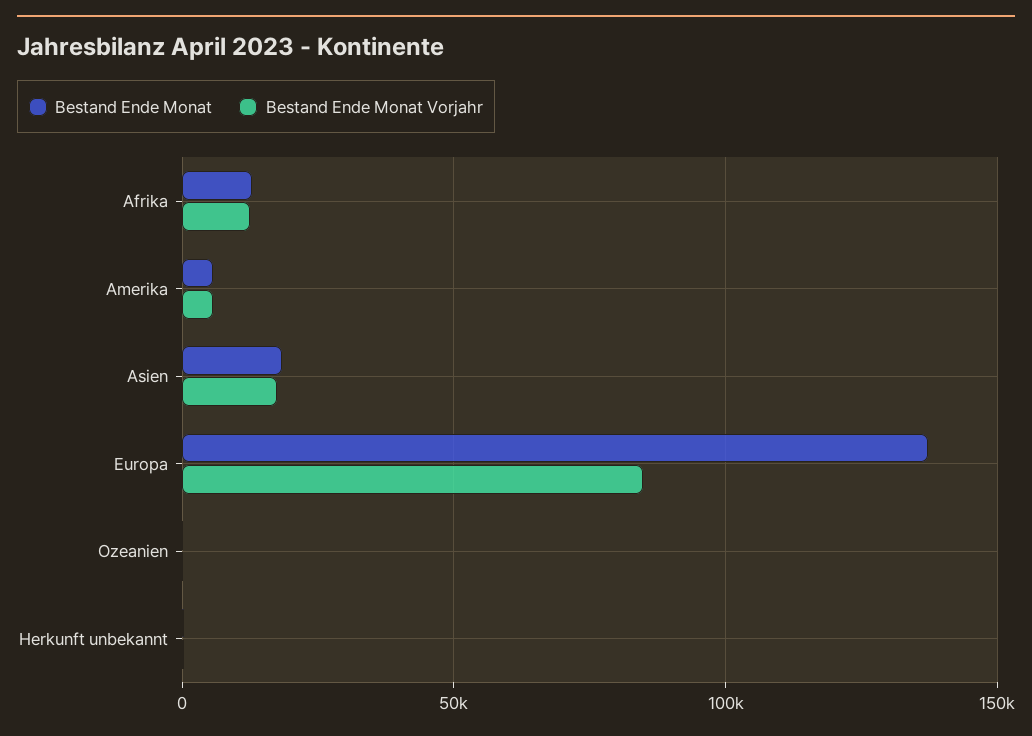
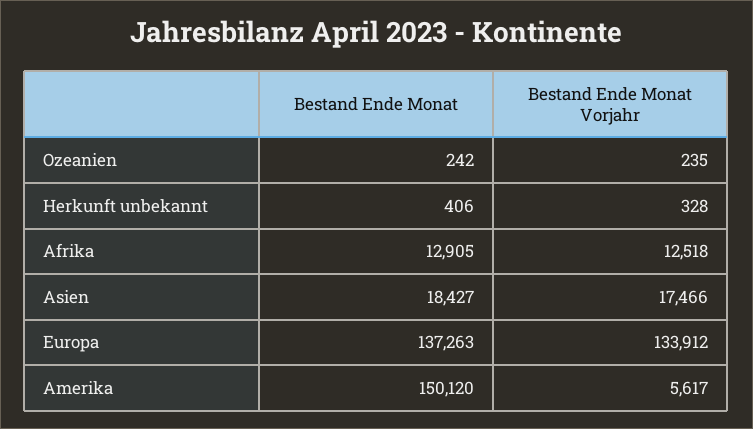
  {
    "Bestand Ende Monat": {
      "Afrika": 12905,
-     "Amerika": 5000,
+     "Amerika": 150120,
      "Asien": 18427,
      "Europa": 137263,
      "Ozeanien": 242,
      "Herkunft unbekannt": 406
    },
    "Bestand Ende Monat Vorjahr": {
      "Afrika": 12518,
      "Amerika": 5617,
      "Asien": 17466,
-     "Europa": 85000,
+     "Europa": 133912,
      "Ozeanien": 235,
      "Herkunft unbekannt": 328
    }
  }

